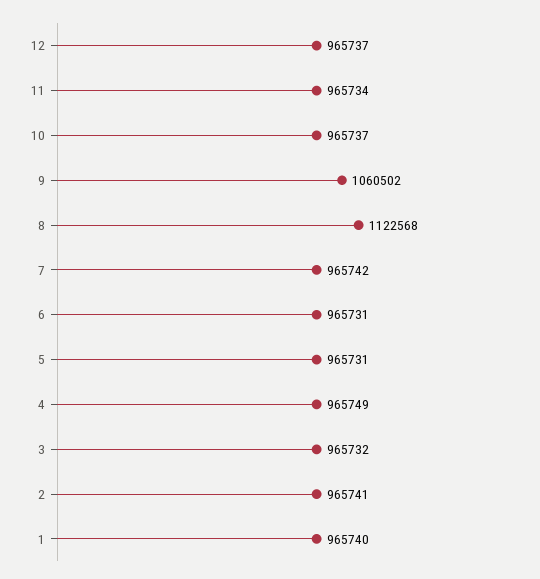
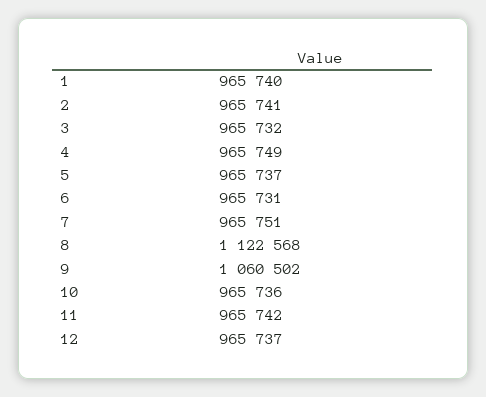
  {
    "12": 965737,
-   "11": 965734,
+   "11": 965742,
-   "10": 965737,
+   "10": 965736,
    "9": 1060502,
    "8": 1122568,
-   "7": 965742,
+   "7": 965751,
    "6": 965731,
-   "5": 965731,
+   "5": 965737,
    "4": 965749,
    "3": 965732,
    "2": 965741,
    "1": 965740
  }

